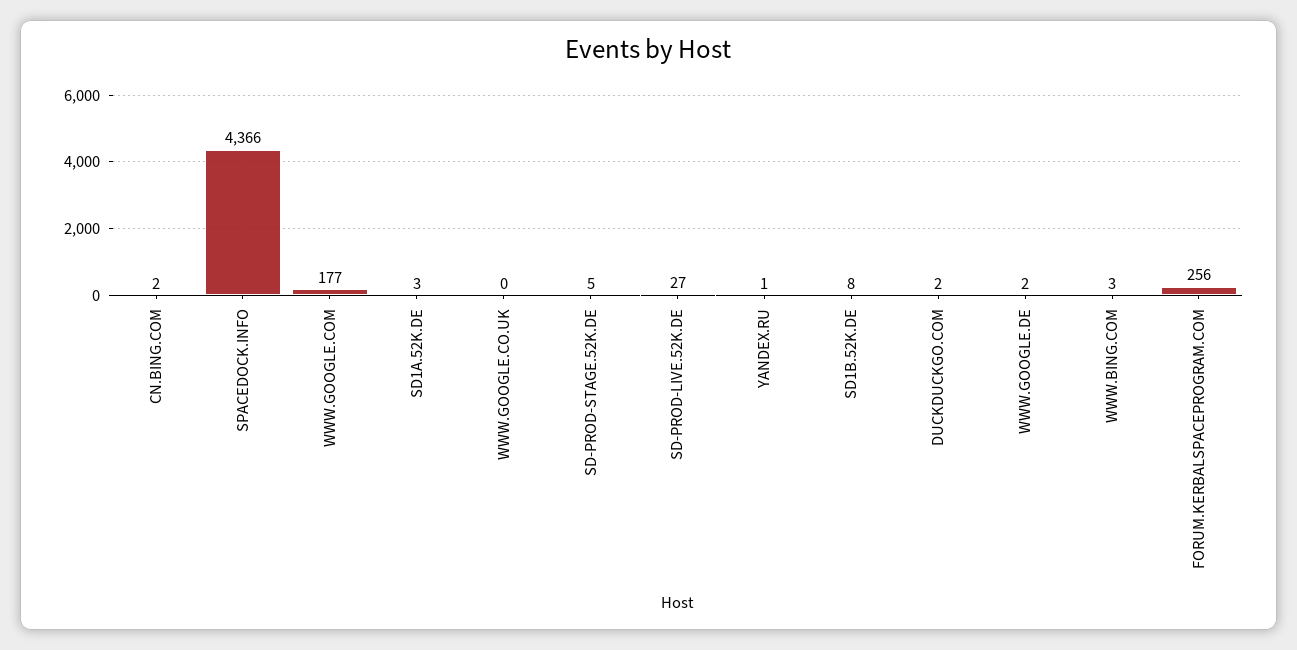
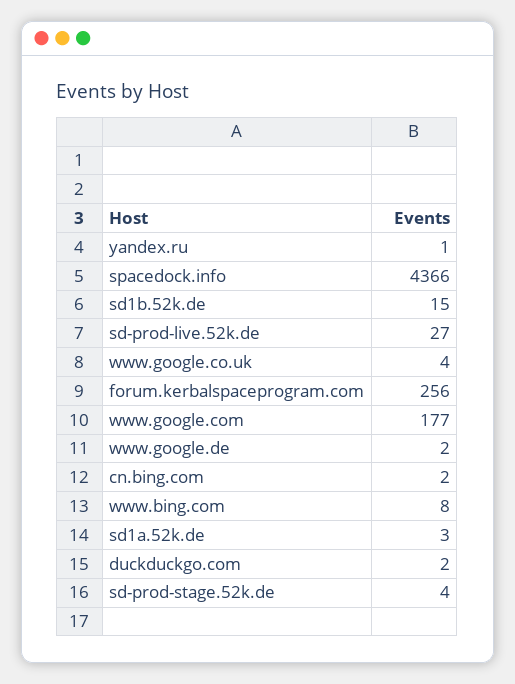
  {
    "CN.BING.COM": 2,
    "SPACEDOCK.INFO": 4366,
    "WWW.GOOGLE.COM": 177,
    "SD1A.52K.DE": 3,
-   "WWW.GOOGLE.CO.UK": 0,
+   "WWW.GOOGLE.CO.UK": 4,
-   "SD-PROD-STAGE.52K.DE": 5,
+   "SD-PROD-STAGE.52K.DE": 4,
    "SD-PROD-LIVE.52K.DE": 27,
    "YANDEX.RU": 1,
-   "SD1B.52K.DE": 8,
+   "SD1B.52K.DE": 15,
    "DUCKDUCKGO.COM": 2,
    "WWW.GOOGLE.DE": 2,
-   "WWW.BING.COM": 3,
+   "WWW.BING.COM": 8,
    "FORUM.KERBALSPACEPROGRAM.COM": 256
  }

